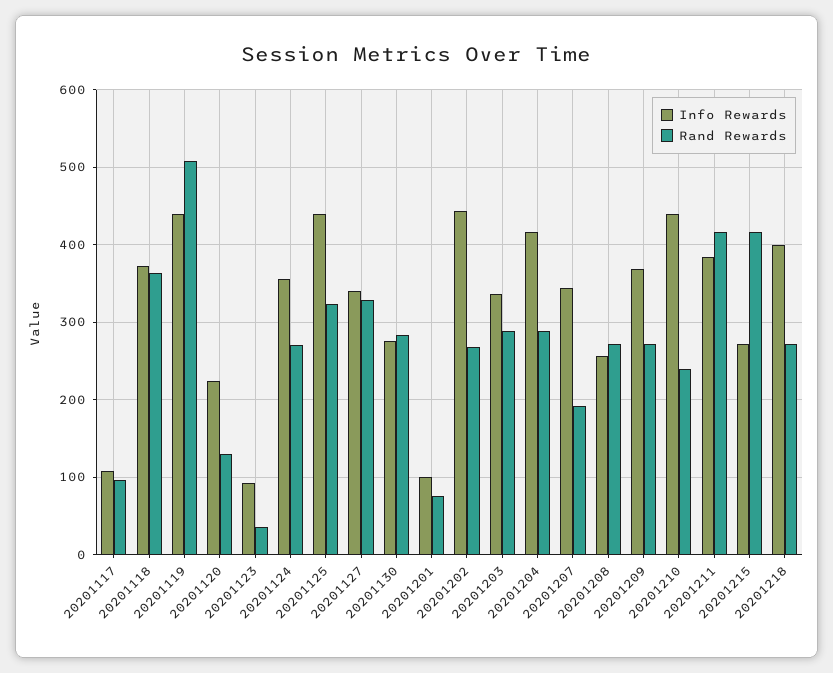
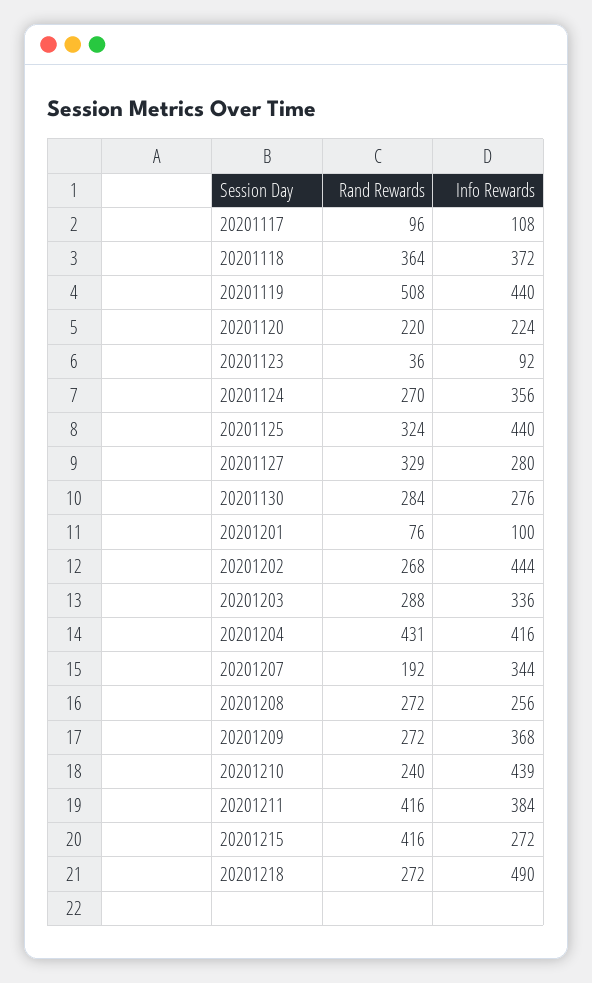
  {
    "Info Rewards": {
      "20201117": 108,
      "20201118": 372,
      "20201119": 440,
      "20201120": 224,
      "20201123": 92,
      "20201124": 356,
      "20201125": 440,
-     "20201127": 340,
+     "20201127": 280,
      "20201130": 276,
      "20201201": 100,
      "20201202": 444,
      "20201203": 336,
      "20201204": 416,
      "20201207": 344,
      "20201208": 256,
      "20201209": 368,
      "20201210": 439,
      "20201211": 384,
      "20201215": 272,
-     "20201218": 400
+     "20201218": 490
    },
    "Rand Rewards": {
      "20201117": 96,
      "20201118": 364,
      "20201119": 508,
-     "20201120": 130,
+     "20201120": 220,
      "20201123": 36,
      "20201124": 270,
      "20201125": 324,
      "20201127": 329,
      "20201130": 284,
      "20201201": 76,
      "20201202": 268,
      "20201203": 288,
-     "20201204": 290,
+     "20201204": 431,
      "20201207": 192,
      "20201208": 272,
      "20201209": 272,
      "20201210": 240,
      "20201211": 416,
      "20201215": 416,
      "20201218": 272
    }
  }

